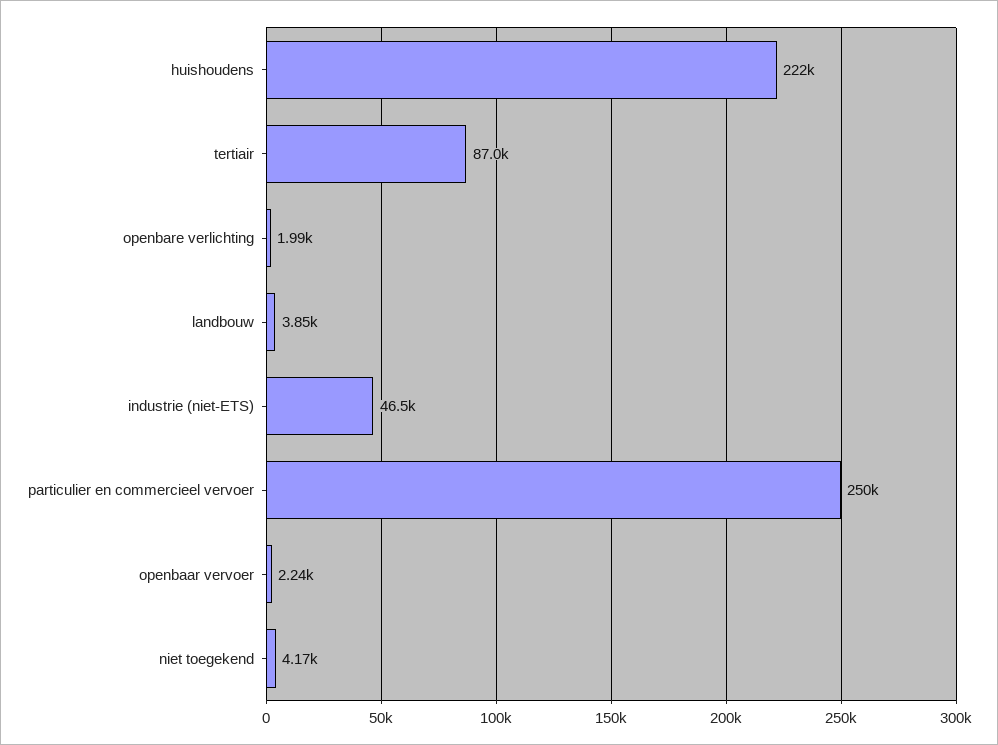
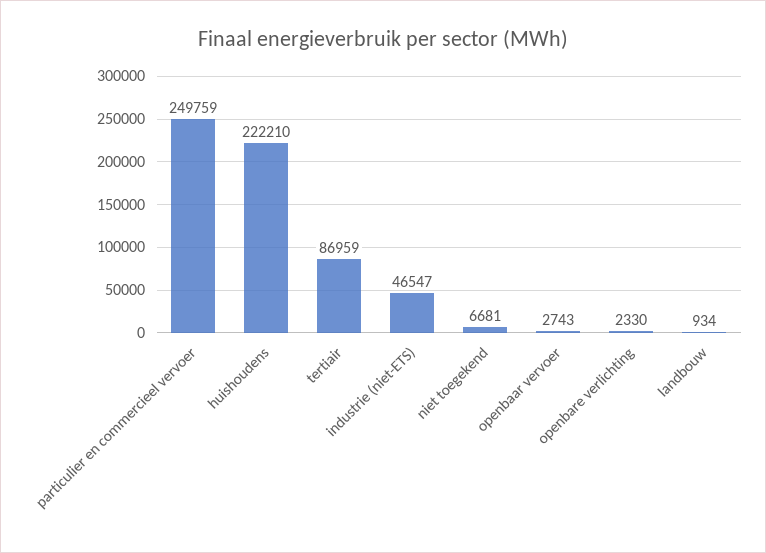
  {
    "huishoudens": 222210,
    "tertiair": 86959,
-   "openbare verlichting": 1990,
+   "openbare verlichting": 2330,
-   "landbouw": 3850,
+   "landbouw": 934,
    "industrie (niet-ETS)": 46547,
    "particulier en commercieel vervoer": 249759,
-   "openbaar vervoer": 2240,
+   "openbaar vervoer": 2743,
-   "niet toegekend": 4170
+   "niet toegekend": 6681
  }

